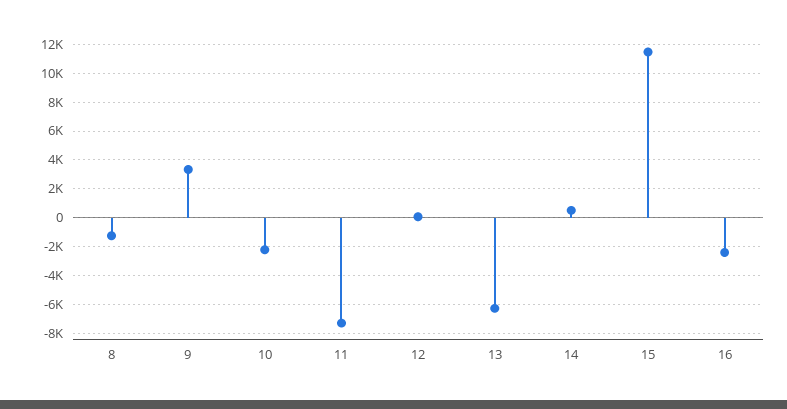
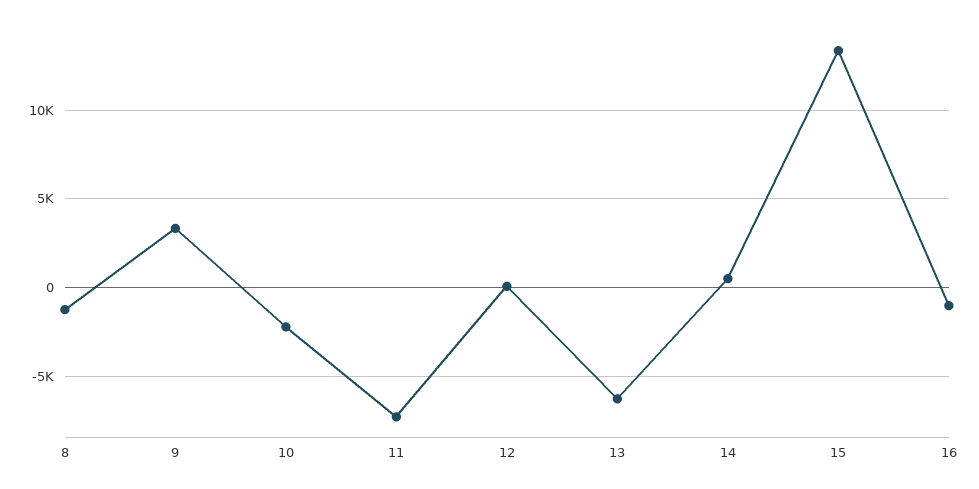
  {
    "8": -1000,
    "9": 3500,
    "10": -2000,
    "11": -7500,
    "12": 0,
    "13": -6500,
    "14": 500,
-   "15": 11500,
+   "15": 13500,
-   "16": -2500
+   "16": -1000
  }

